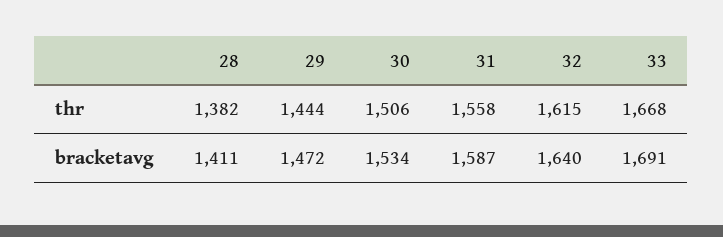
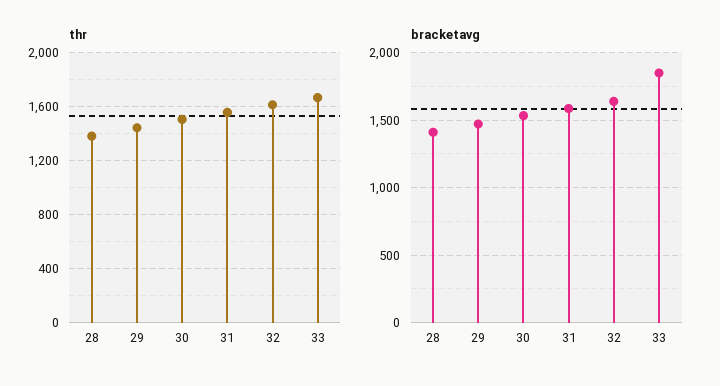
  {
    "thr": {
      "28": 1382,
      "29": 1444,
      "30": 1506,
      "31": 1558,
      "32": 1615,
      "33": 1668
    },
    "bracketavg": {
      "28": 1411,
      "29": 1472,
      "30": 1534,
      "31": 1587,
      "32": 1640,
-     "33": 1691
+     "33": 1850
    }
  }

